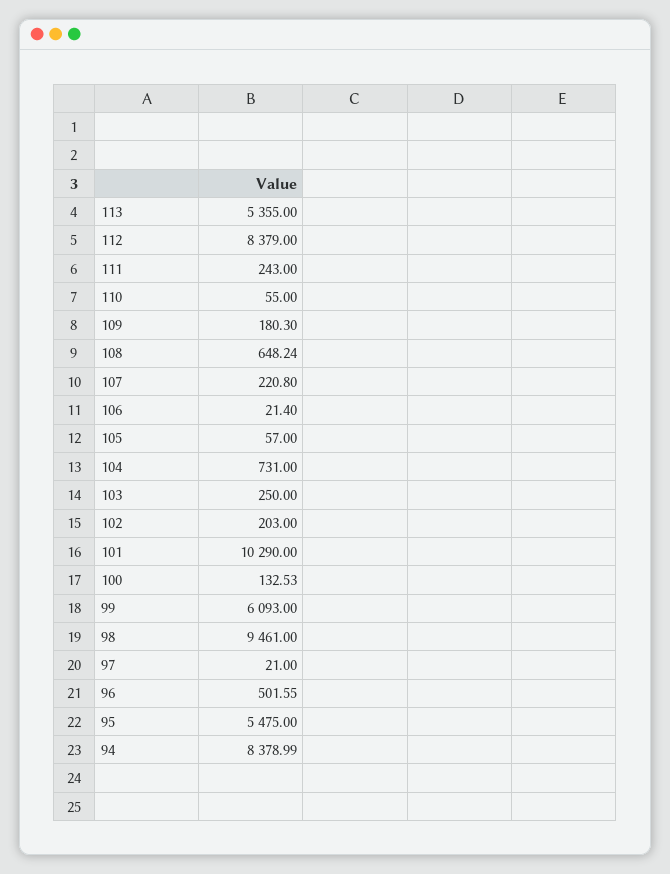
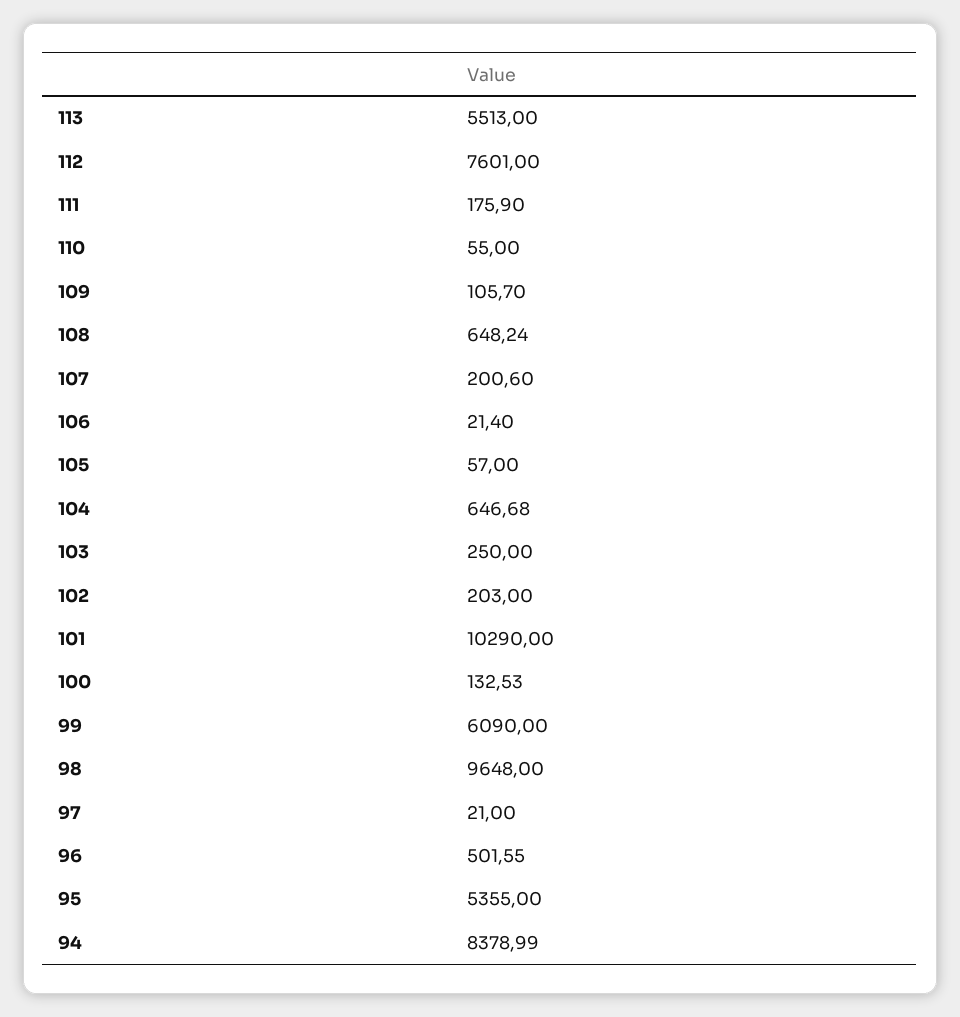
  {
-   "113": 5355,
+   "113": 5513,
-   "112": 8379,
+   "112": 7601,
-   "111": 243,
+   "111": 175.9,
    "110": 55,
-   "109": 180.3,
+   "109": 105.7,
    "108": 648.24,
-   "107": 220.8,
+   "107": 200.6,
    "106": 21.4,
    "105": 57,
-   "104": 731,
+   "104": 646.68,
    "103": 250,
    "102": 203,
    "101": 10290,
    "100": 132.53,
-   "99": 6093,
+   "99": 6090,
-   "98": 9461,
+   "98": 9648,
    "97": 21,
    "96": 501.55,
-   "95": 5475,
+   "95": 5355,
    "94": 8378.99
  }

